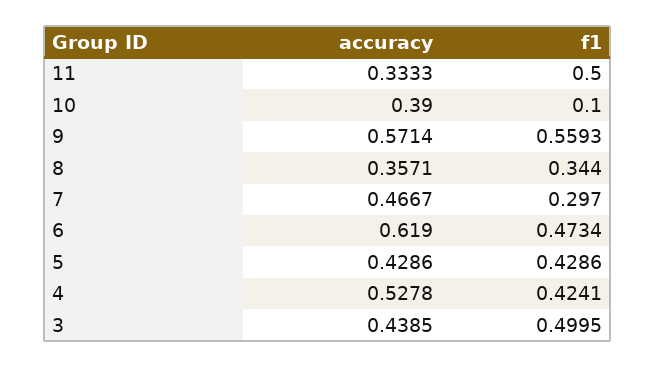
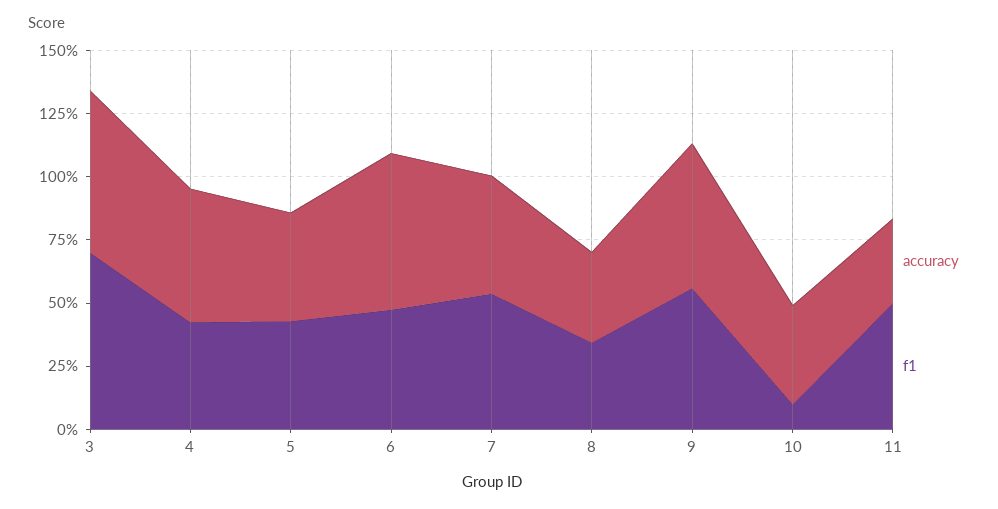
  {
    "accuracy": {
      "11": 0.3333,
      "10": 0.39,
      "9": 0.5714,
      "8": 0.3571,
      "7": 0.4667,
      "6": 0.619,
      "5": 0.4286,
      "4": 0.5278,
-     "3": 0.4385
+     "3": 0.65
    },
    "f1": {
      "11": 0.5,
      "10": 0.1,
      "9": 0.5593,
      "8": 0.344,
-     "7": 0.297,
+     "7": 0.55,
      "6": 0.4734,
      "5": 0.4286,
      "4": 0.4241,
-     "3": 0.4995
+     "3": 0.7
    }
  }

